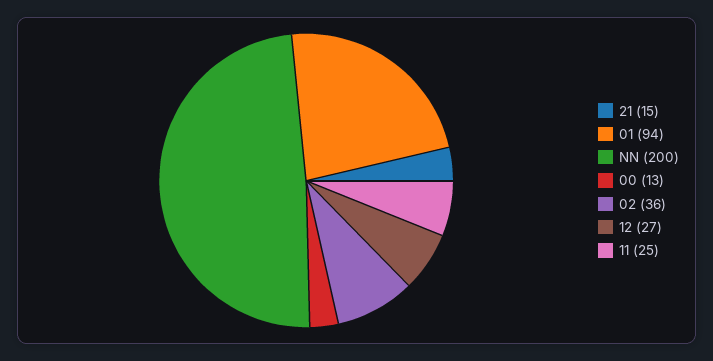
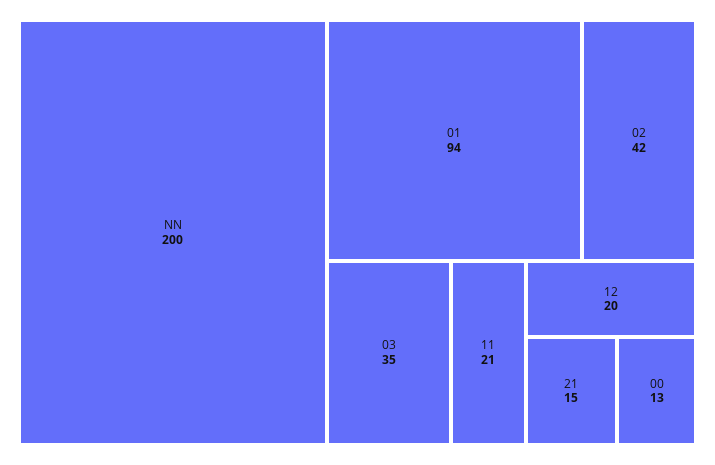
  {
    "21": 15,
    "01": 94,
    "NN": 200,
    "00": 13,
-   "02": 36,
+   "02": 42,
-   "12": 27,
+   "12": 20,
-   "11": 25
+   "11": 21,
+   "03": 35
  }

